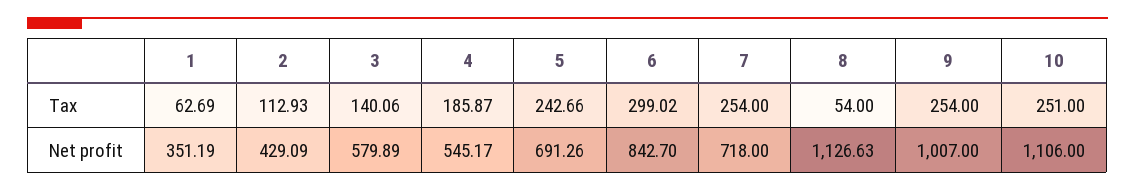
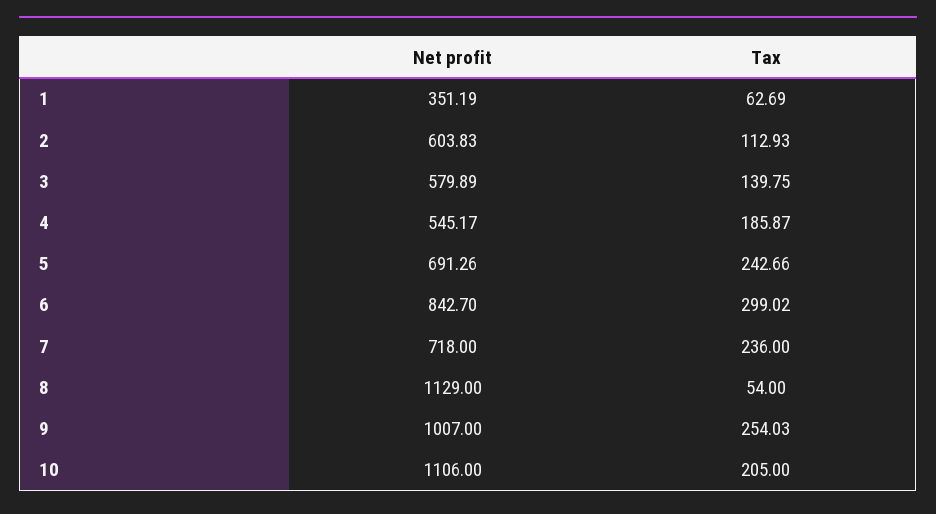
  {
    "1": {
      "Tax": 62.69,
      "Net profit": 351.19
    },
    "2": {
      "Tax": 112.93,
-     "Net profit": 429.09
+     "Net profit": 603.83
    },
    "3": {
-     "Tax": 140.06,
+     "Tax": 139.75,
      "Net profit": 579.89
    },
    "4": {
      "Tax": 185.87,
      "Net profit": 545.17
    },
    "5": {
      "Tax": 242.66,
      "Net profit": 691.26
    },
    "6": {
      "Tax": 299.02,
      "Net profit": 842.7
    },
    "7": {
-     "Tax": 254,
+     "Tax": 236,
      "Net profit": 718
    },
    "8": {
      "Tax": 54,
-     "Net profit": 1126.63
+     "Net profit": 1129
    },
    "9": {
-     "Tax": 254,
+     "Tax": 254.03,
      "Net profit": 1007
    },
    "10": {
-     "Tax": 251,
+     "Tax": 205,
      "Net profit": 1106
    }
  }

